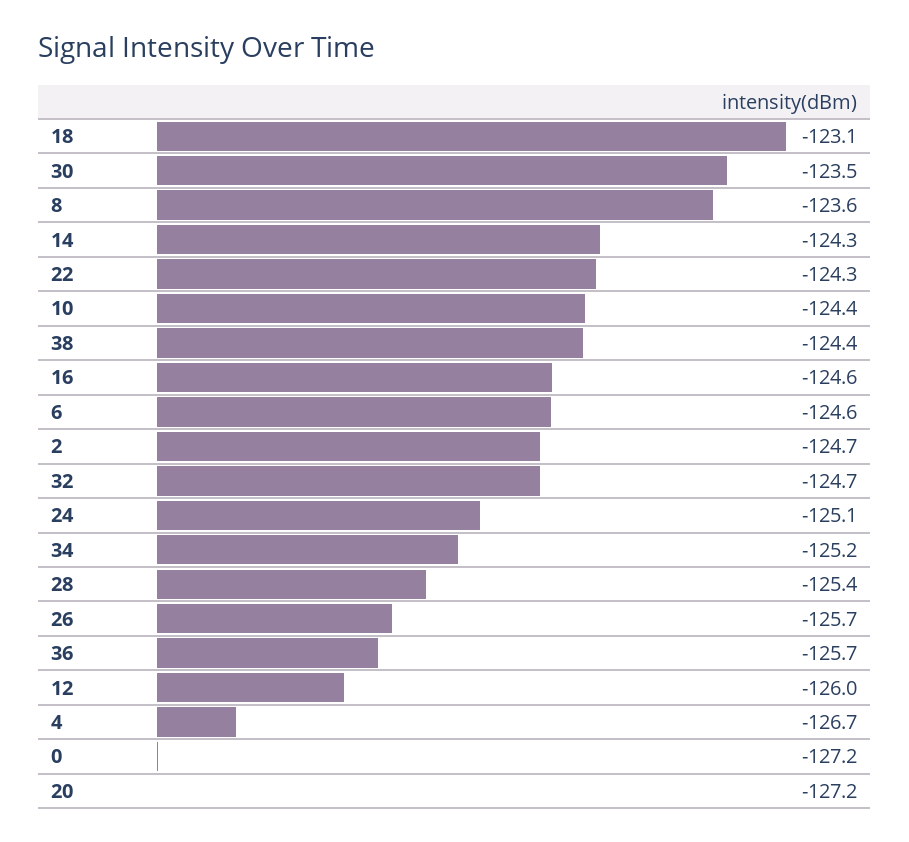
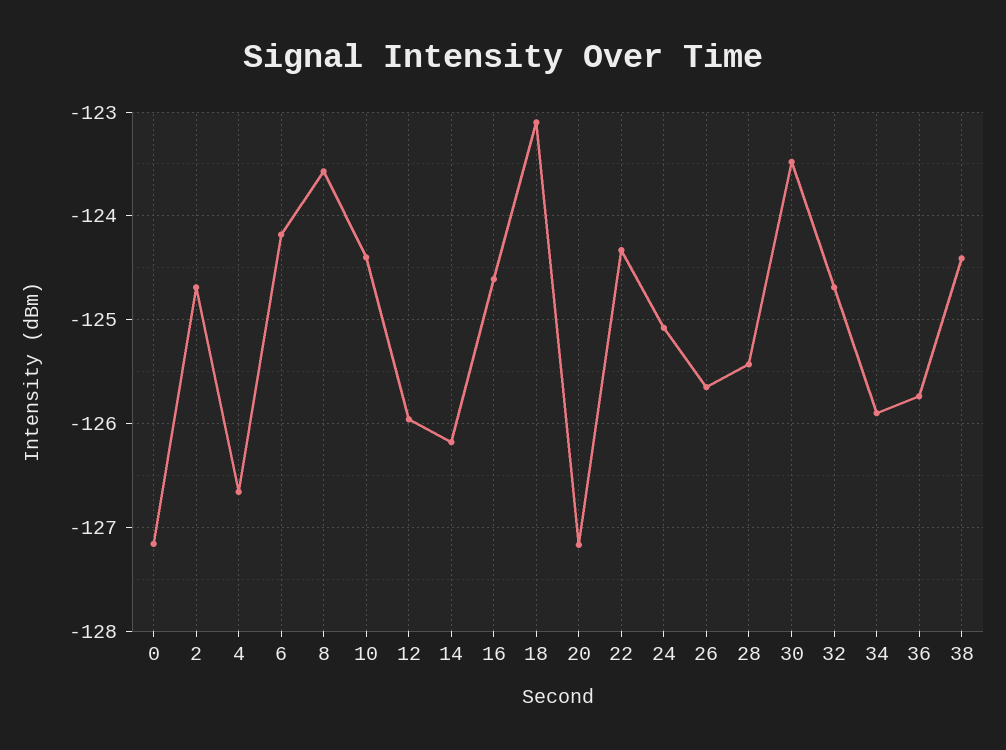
  {
    "18": -123.1,
    "30": -123.5,
    "8": -123.6,
-   "14": -124.3,
+   "14": -126.2,
    "22": -124.3,
    "10": -124.4,
    "38": -124.4,
    "16": -124.6,
-   "6": -124.6,
+   "6": -124.2,
    "2": -124.7,
    "32": -124.7,
    "24": -125.1,
-   "34": -125.2,
+   "34": -125.9,
    "28": -125.4,
    "26": -125.7,
    "36": -125.7,
    "12": -126,
    "4": -126.7,
    "0": -127.2,
    "20": -127.2
  }

